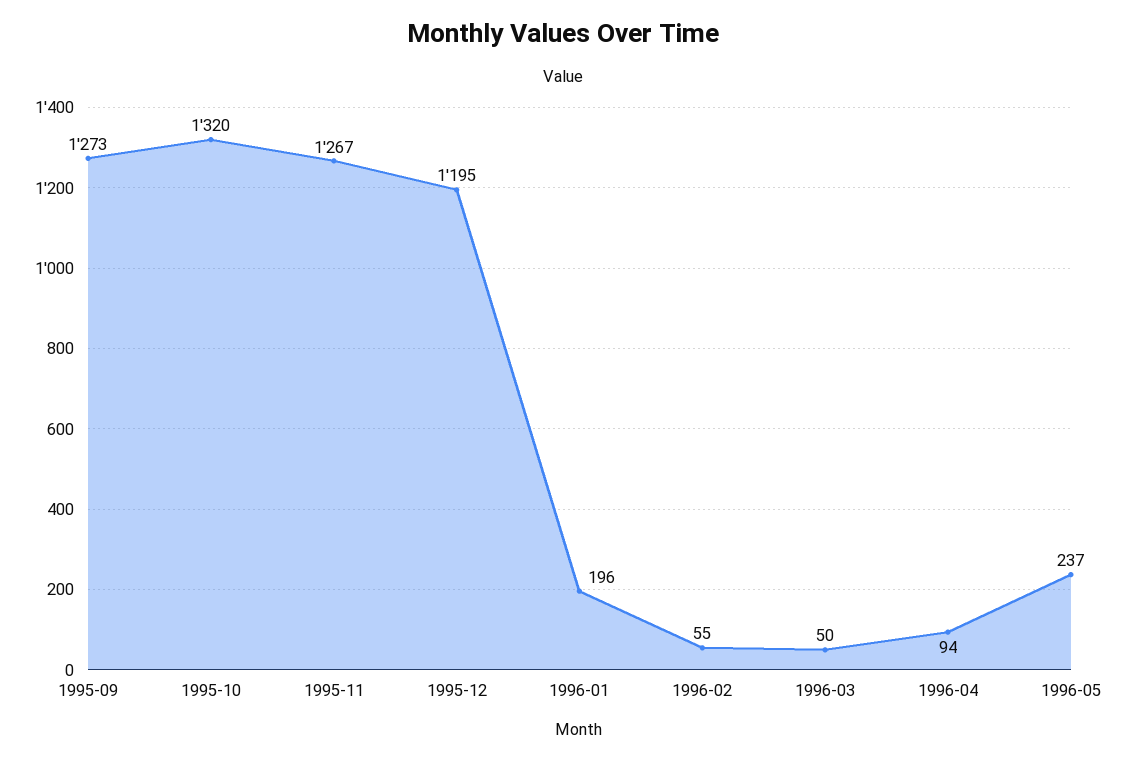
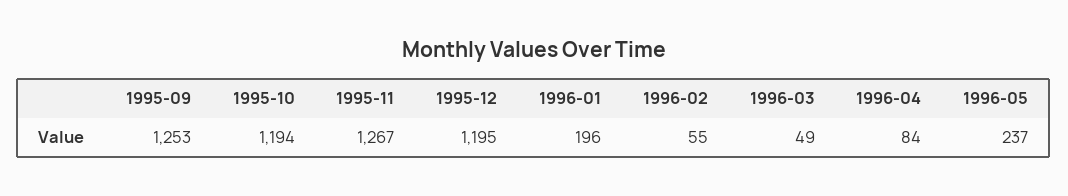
  {
-   "1995-09": 1273,
+   "1995-09": 1253,
-   "1995-10": 1320,
+   "1995-10": 1194,
    "1995-11": 1267,
    "1995-12": 1195,
    "1996-01": 196,
    "1996-02": 55,
-   "1996-03": 50,
+   "1996-03": 49,
-   "1996-04": 94,
+   "1996-04": 84,
    "1996-05": 237
  }

